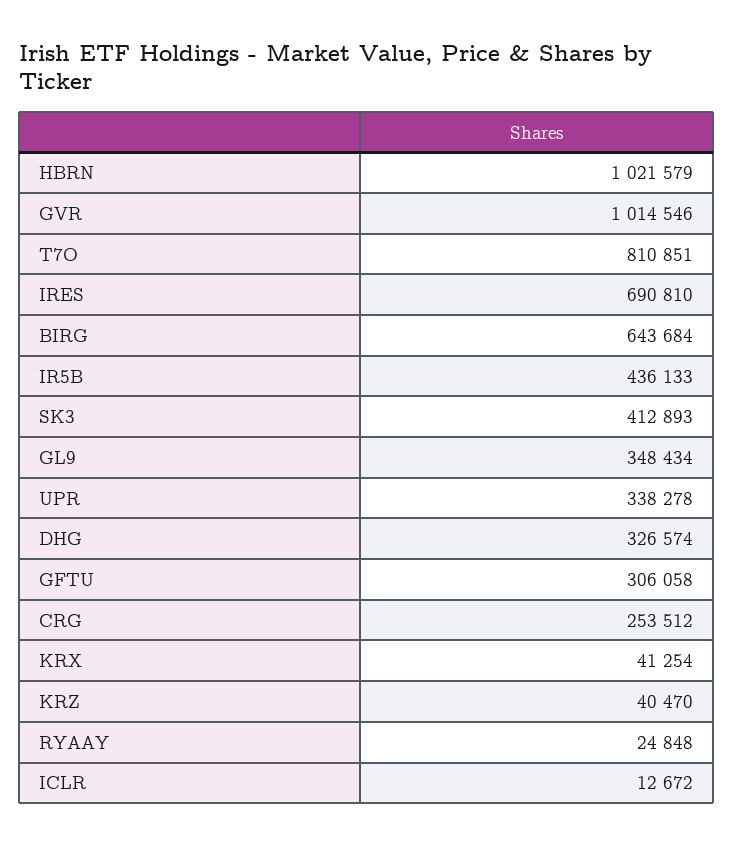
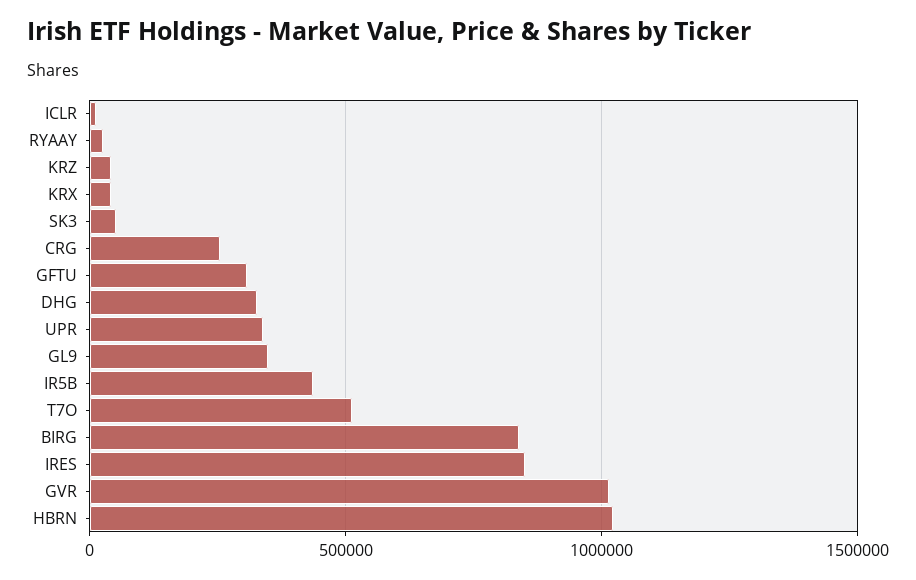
  {
    "HBRN": 1021579,
    "GVR": 1014546,
-   "T7O": 810851,
+   "T7O": 500000,
-   "IRES": 690810,
+   "IRES": 850000,
-   "BIRG": 643684,
+   "BIRG": 850000,
    "IR5B": 436133,
-   "SK3": 412893,
+   "SK3": 50000,
    "GL9": 348434,
    "UPR": 338278,
    "DHG": 326574,
    "GFTU": 306058,
    "CRG": 253512,
    "KRX": 41254,
    "KRZ": 40470,
    "RYAAY": 24848,
    "ICLR": 12672
  }

